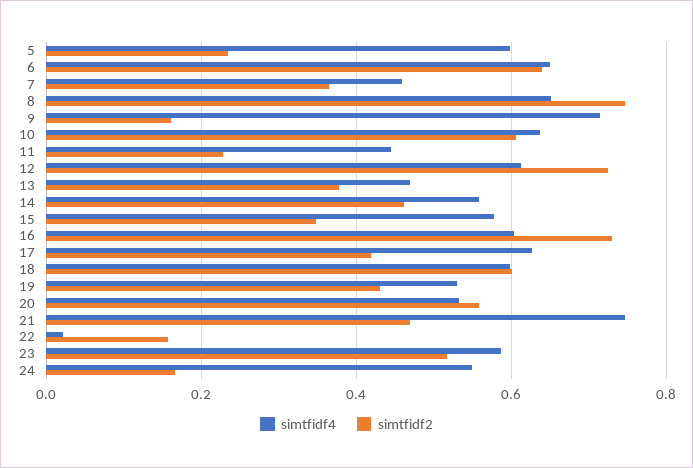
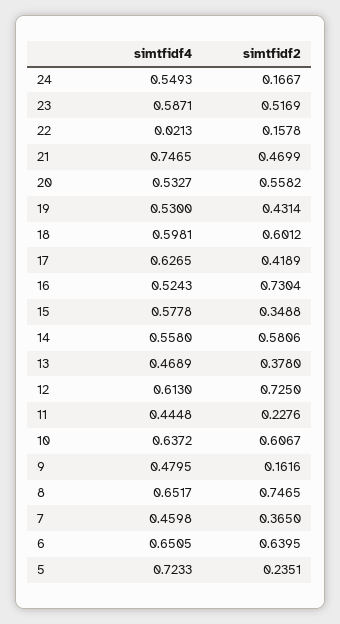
  {
    "simtfidf4": {
-     "5": 0.6,
+     "5": 0.7233,
      "6": 0.6505,
      "7": 0.4598,
      "8": 0.6517,
-     "9": 0.72,
+     "9": 0.4795,
      "10": 0.6372,
      "11": 0.4448,
      "12": 0.613,
      "13": 0.4689,
      "14": 0.558,
      "15": 0.5778,
-     "16": 0.6,
+     "16": 0.5243,
      "17": 0.6265,
      "18": 0.5981,
      "19": 0.53,
      "20": 0.5327,
      "21": 0.7465,
      "22": 0.0213,
      "23": 0.5871,
      "24": 0.5493
    },
    "simtfidf2": {
      "5": 0.2351,
      "6": 0.6395,
      "7": 0.365,
      "8": 0.7465,
      "9": 0.1616,
      "10": 0.6067,
      "11": 0.2276,
      "12": 0.725,
      "13": 0.378,
-     "14": 0.46,
+     "14": 0.5806,
      "15": 0.3488,
      "16": 0.7304,
      "17": 0.4189,
      "18": 0.6012,
      "19": 0.4314,
      "20": 0.5582,
      "21": 0.4699,
      "22": 0.1578,
      "23": 0.5169,
      "24": 0.1667
    }
  }

